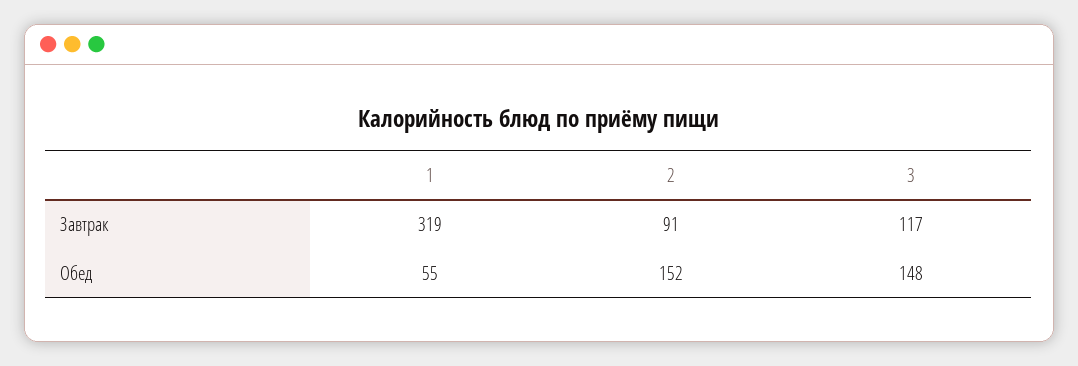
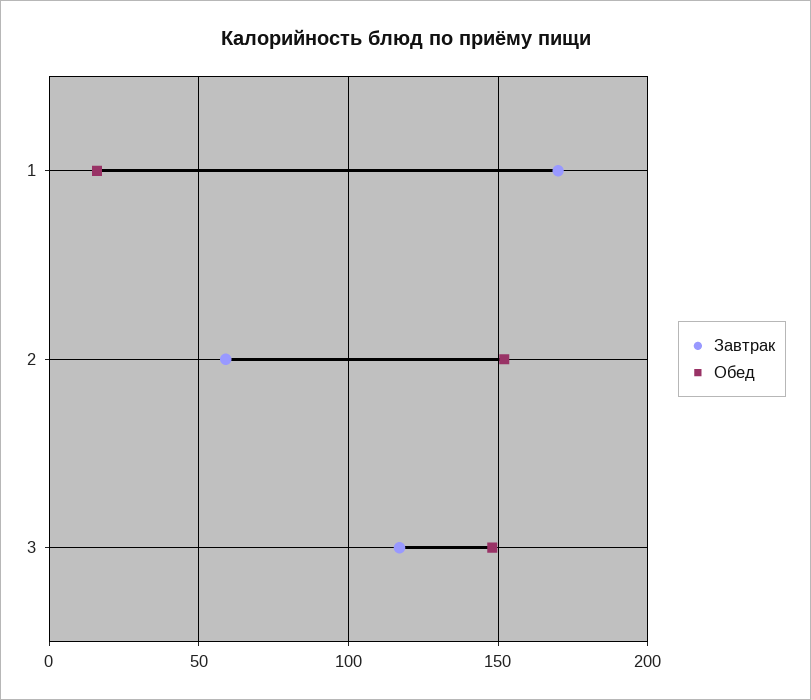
  {
    "Завтрак": {
-     "1": 319,
+     "1": 170,
-     "2": 91,
+     "2": 60,
      "3": 117
    },
    "Обед": {
-     "1": 55,
+     "1": 15,
      "2": 152,
      "3": 148
    }
  }

